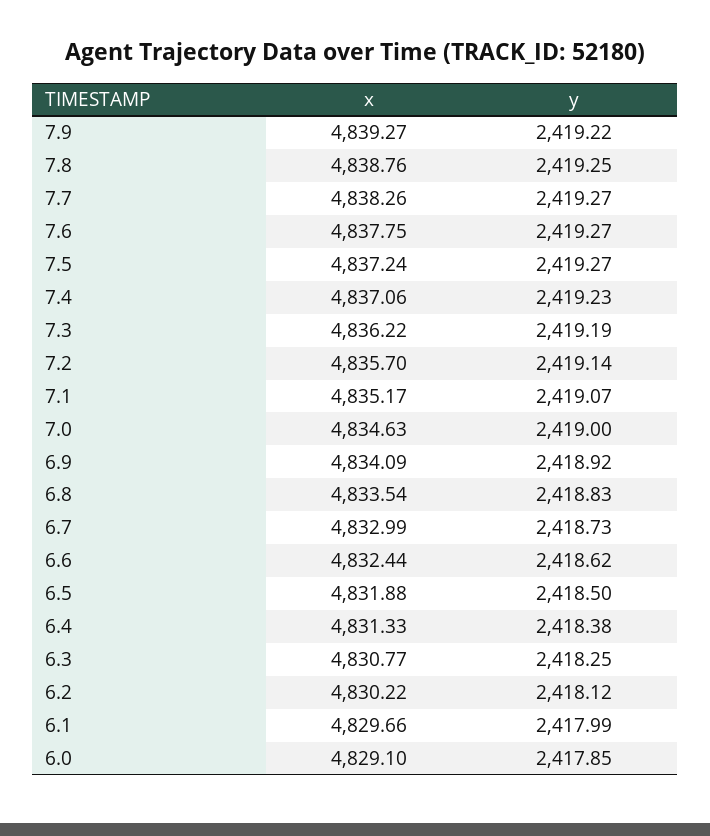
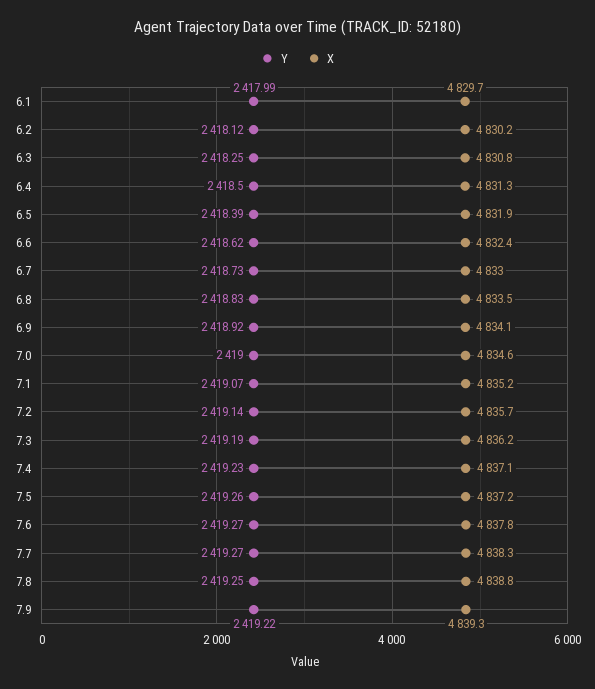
  {
    "x": {
      "7.9": 4839.27,
      "7.8": 4838.76,
      "7.7": 4838.26,
      "7.6": 4837.75,
      "7.5": 4837.24,
      "7.4": 4837.06,
      "7.3": 4836.22,
      "7.2": 4835.7,
      "7.1": 4835.17,
      "7.0": 4834.63,
      "6.9": 4834.09,
      "6.8": 4833.54,
      "6.7": 4832.99,
      "6.6": 4832.44,
      "6.5": 4831.88,
      "6.4": 4831.33,
      "6.3": 4830.77,
      "6.2": 4830.22,
-     "6.1": 4829.66,
+     "6.1": 4829.66
-     "6.0": 4829.1
    },
    "y": {
      "7.9": 2419.22,
      "7.8": 2419.25,
      "7.7": 2419.27,
      "7.6": 2419.27,
-     "7.5": 2419.27,
+     "7.5": 2419.26,
      "7.4": 2419.23,
      "7.3": 2419.19,
      "7.2": 2419.14,
      "7.1": 2419.07,
      "7.0": 2419,
      "6.9": 2418.92,
      "6.8": 2418.83,
      "6.7": 2418.73,
      "6.6": 2418.62,
-     "6.5": 2418.5,
+     "6.5": 2418.39,
-     "6.4": 2418.38,
+     "6.4": 2418.5,
      "6.3": 2418.25,
      "6.2": 2418.12,
-     "6.1": 2417.99,
+     "6.1": 2417.99
-     "6.0": 2417.85
    }
  }

